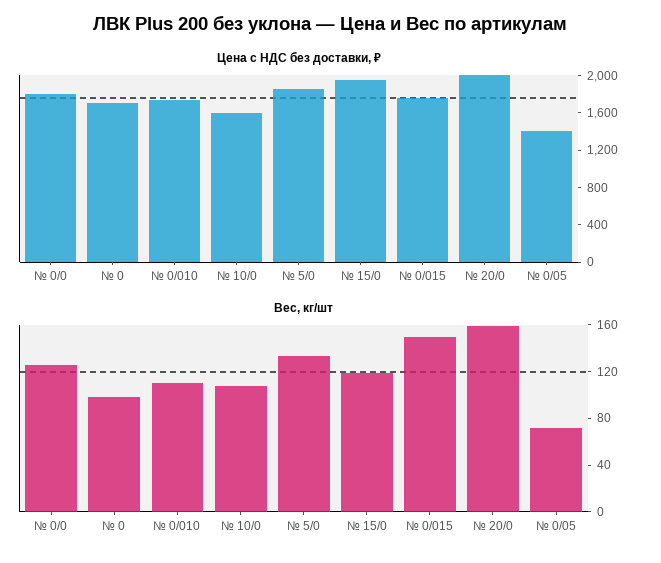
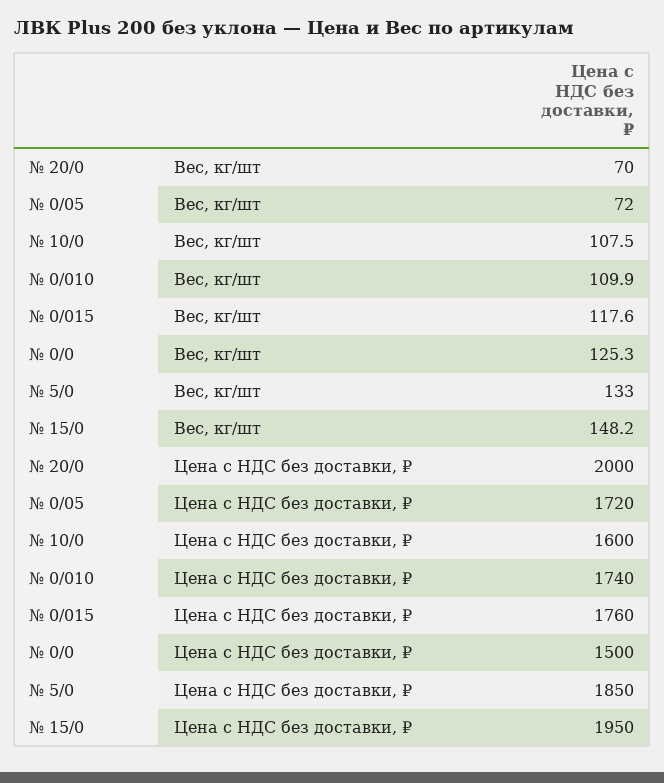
  {
    "Цена с НДС без доставки, ₽": {
-     "№ 0/0": 1800,
+     "№ 0/0": 1500,
-     "№ 0": 1700,
      "№ 0/010": 1740,
      "№ 10/0": 1600,
      "№ 5/0": 1850,
      "№ 15/0": 1950,
      "№ 0/015": 1760,
      "№ 20/0": 2000,
-     "№ 0/05": 1400
+     "№ 0/05": 1720
    },
    "Вес, кг/шт": {
      "№ 0/0": 125.3,
-     "№ 0": 100,
      "№ 0/010": 109.9,
      "№ 10/0": 107.5,
      "№ 5/0": 133,
-     "№ 15/0": 120,
+     "№ 15/0": 148.2,
-     "№ 0/015": 150,
+     "№ 0/015": 117.6,
-     "№ 20/0": 160,
+     "№ 20/0": 70,
      "№ 0/05": 72
    }
  }

